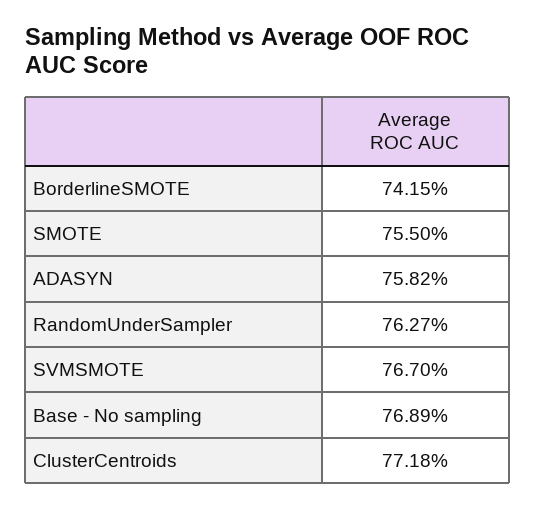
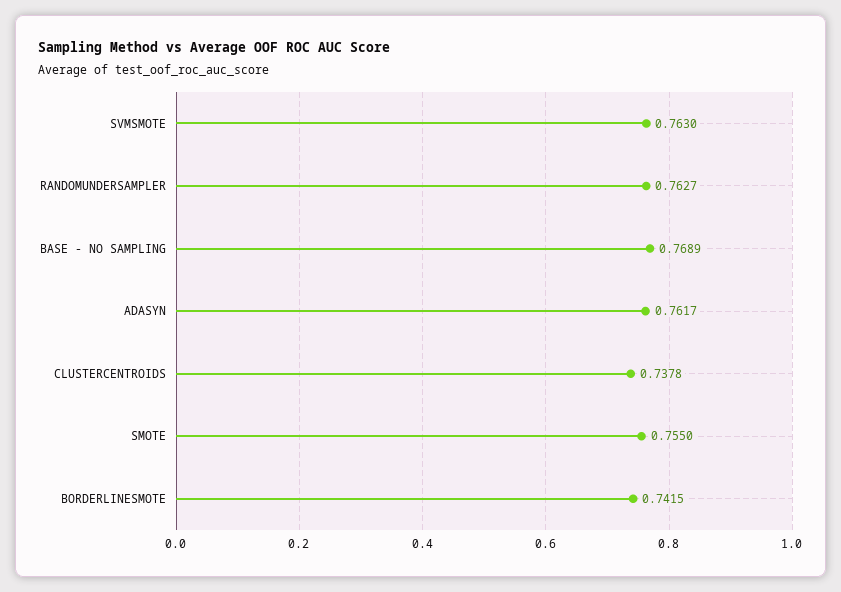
  {
    "BorderlineSMOTE": 0.7415,
    "SMOTE": 0.755,
-   "ADASYN": 0.7582,
+   "ADASYN": 0.7617,
    "RandomUnderSampler": 0.7627,
-   "SVMSMOTE": 0.767,
+   "SVMSMOTE": 0.763,
    "Base - No sampling": 0.7689,
-   "ClusterCentroids": 0.7718
+   "ClusterCentroids": 0.7378
  }

